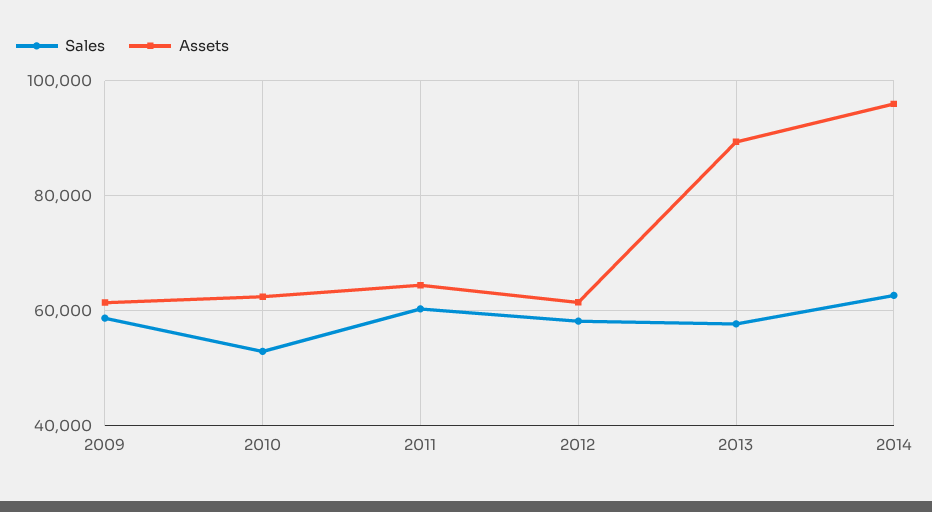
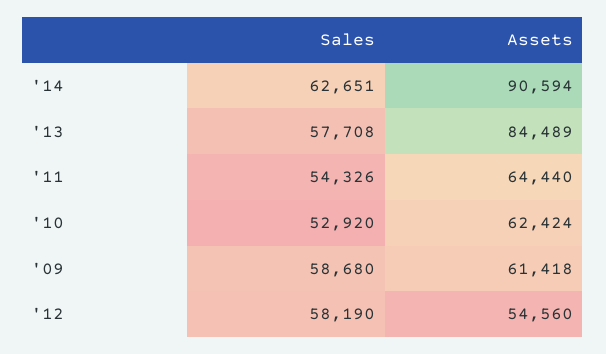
  {
    "Sales": {
      "2009": 58680,
      "2010": 52920,
-     "2011": 60000,
+     "2011": 54326,
      "2012": 58190,
      "2013": 57708,
      "2014": 62651
    },
    "Assets": {
      "2009": 61418,
      "2010": 62424,
      "2011": 64440,
-     "2012": 62000,
+     "2012": 54560,
-     "2013": 90000,
+     "2013": 84489,
-     "2014": 96000
+     "2014": 90594
    }
  }

